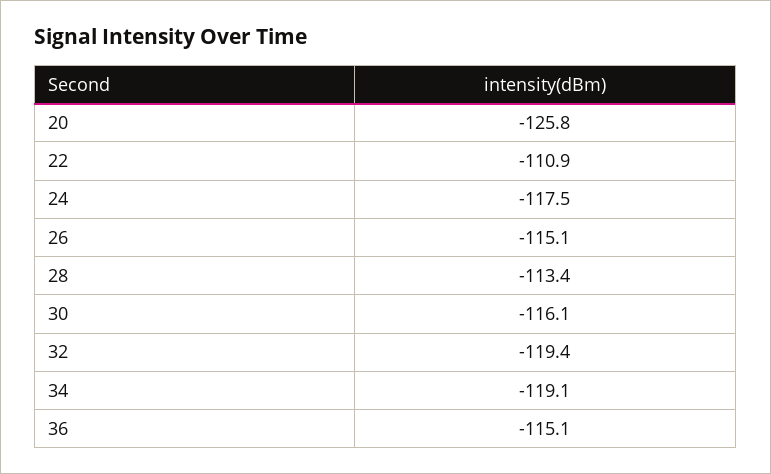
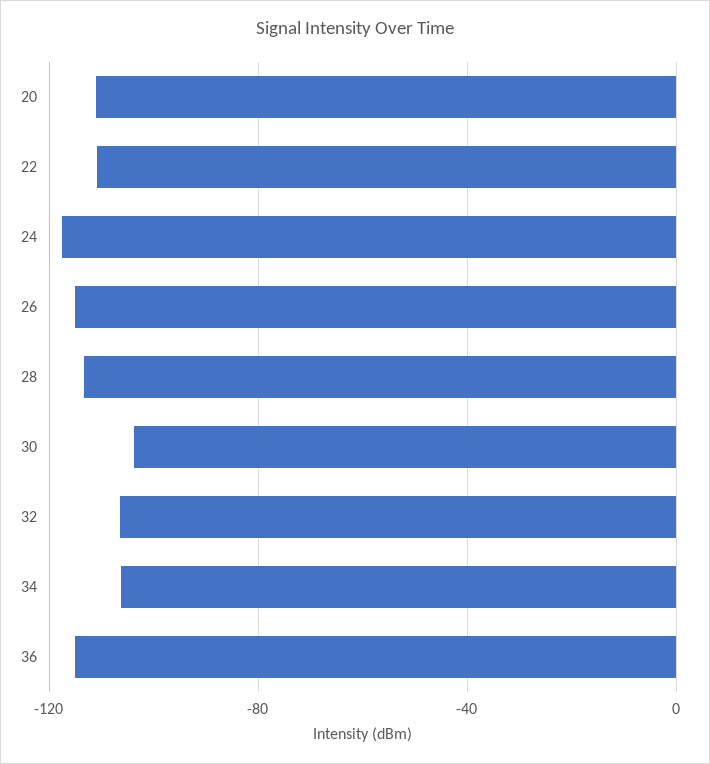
  {
-   "20": -125.8,
+   "20": -110,
    "22": -110.9,
    "24": -117.5,
    "26": -115.1,
    "28": -113.4,
-   "30": -116.1,
+   "30": -105,
-   "32": -119.4,
+   "32": -105,
-   "34": -119.1,
+   "34": -105,
    "36": -115.1
  }

